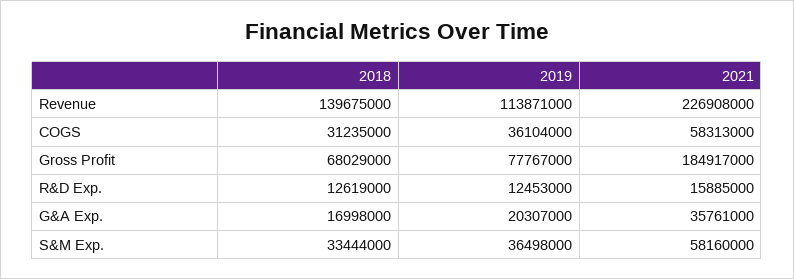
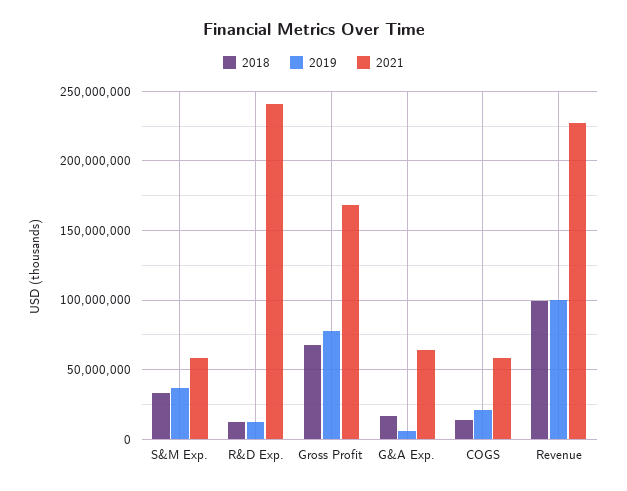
  {
    "2018": {
-     "Revenue": 139675000,
+     "Revenue": 100000000,
-     "COGS": 31235000,
+     "COGS": 15000000,
      "Gross Profit": 68029000,
      "R&D Exp.": 12619000,
      "G&A Exp.": 16998000,
      "S&M Exp.": 33444000
    },
    "2019": {
-     "Revenue": 113871000,
+     "Revenue": 100000000,
-     "COGS": 36104000,
+     "COGS": 20000000,
      "Gross Profit": 77767000,
      "R&D Exp.": 12453000,
-     "G&A Exp.": 20307000,
+     "G&A Exp.": 5000000,
      "S&M Exp.": 36498000
    },
    "2021": {
      "Revenue": 226908000,
      "COGS": 58313000,
-     "Gross Profit": 184917000,
+     "Gross Profit": 170000000,
-     "R&D Exp.": 15885000,
+     "R&D Exp.": 240000000,
-     "G&A Exp.": 35761000,
+     "G&A Exp.": 65000000,
      "S&M Exp.": 58160000
    }
  }

